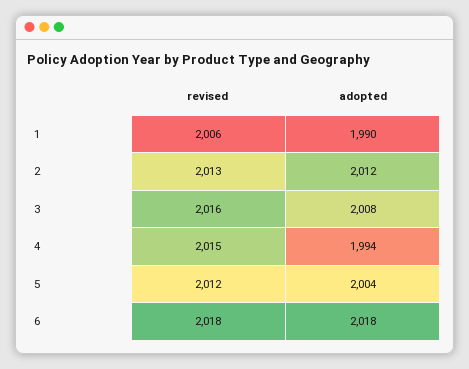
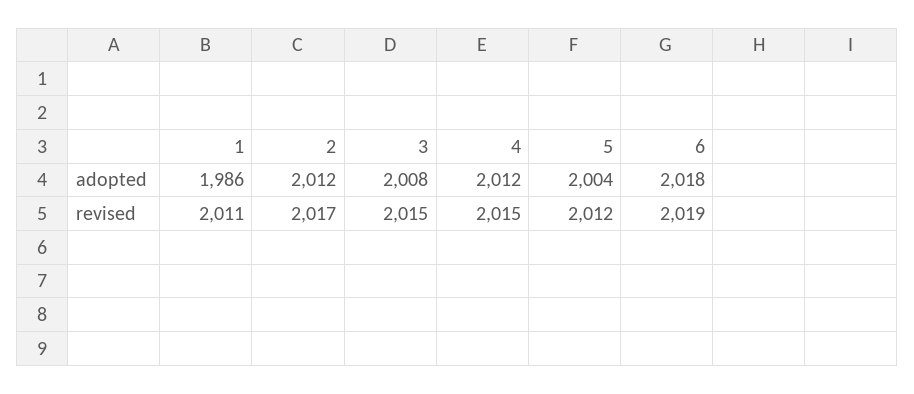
  {
    "revised": {
-     "1": 2006,
+     "1": 2011,
-     "2": 2013,
+     "2": 2017,
-     "3": 2016,
+     "3": 2015,
      "4": 2015,
      "5": 2012,
-     "6": 2018
+     "6": 2019
    },
    "adopted": {
-     "1": 1990,
+     "1": 1986,
      "2": 2012,
      "3": 2008,
-     "4": 1994,
+     "4": 2012,
      "5": 2004,
      "6": 2018
    }
  }

